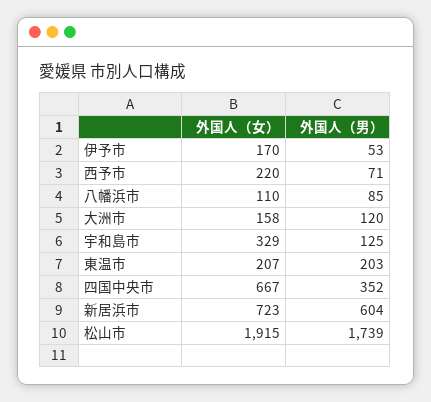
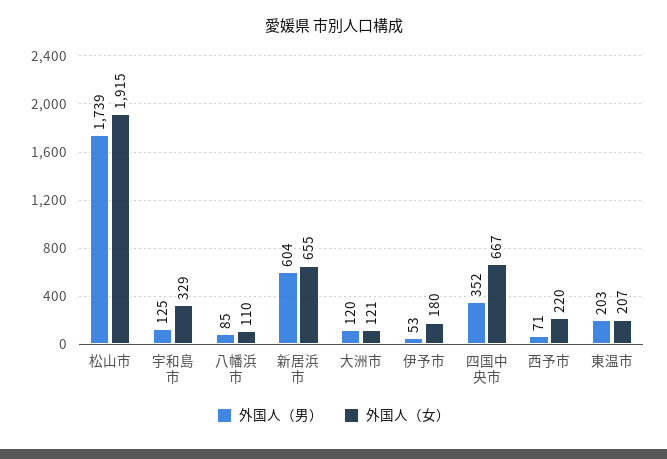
  {
    "外国人（女）": {
-     "伊予市": 170,
+     "伊予市": 180,
      "西予市": 220,
      "八幡浜市": 110,
-     "大洲市": 158,
+     "大洲市": 121,
      "宇和島市": 329,
      "東温市": 207,
      "四国中央市": 667,
-     "新居浜市": 723,
+     "新居浜市": 655,
      "松山市": 1915
    },
    "外国人（男）": {
      "伊予市": 53,
      "西予市": 71,
      "八幡浜市": 85,
      "大洲市": 120,
      "宇和島市": 125,
      "東温市": 203,
      "四国中央市": 352,
      "新居浜市": 604,
      "松山市": 1739
    }
  }

